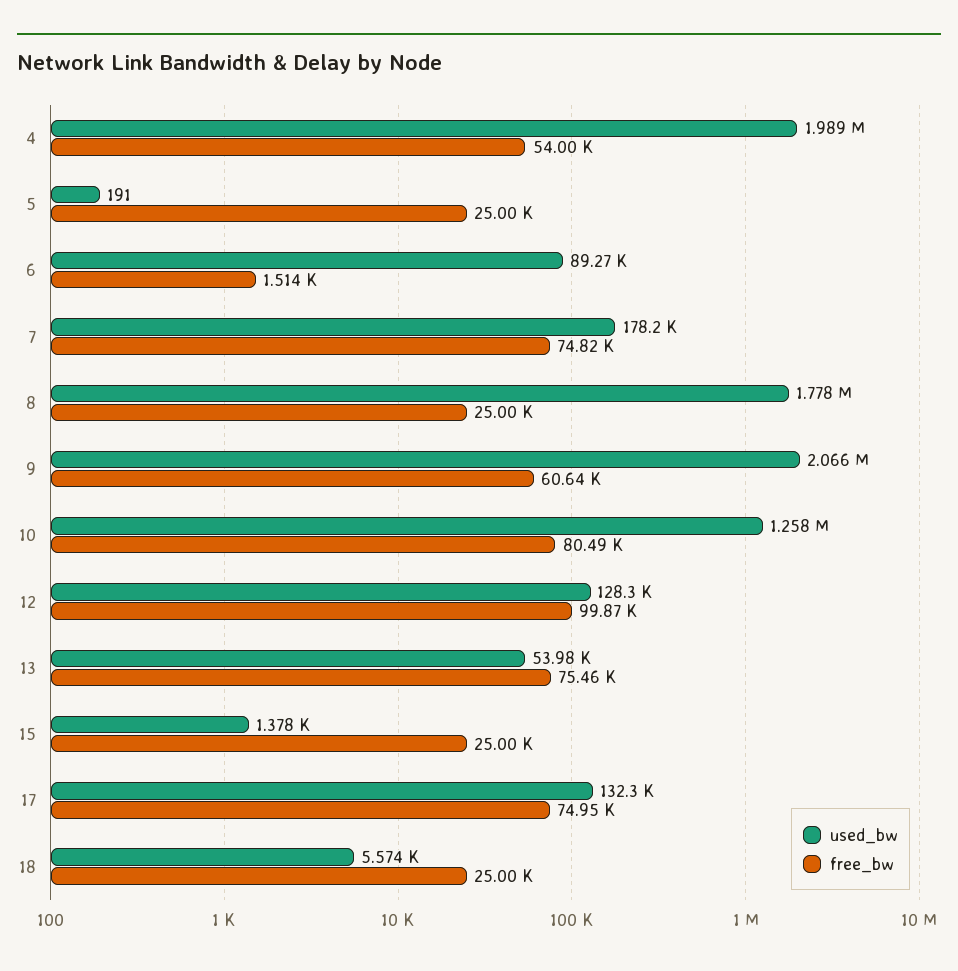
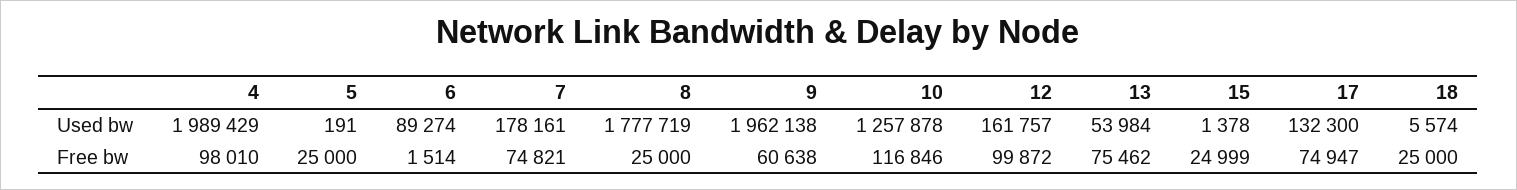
  {
    "used_bw": {
      "4": 1989429,
      "5": 191,
      "6": 89274,
      "7": 178161,
      "8": 1777719,
-     "9": 2066000,
+     "9": 1962138,
      "10": 1257878,
-     "12": 128300,
+     "12": 161757,
      "13": 53984,
      "15": 1378,
      "17": 132300,
      "18": 5574
    },
    "free_bw": {
-     "4": 54000,
+     "4": 98010,
      "5": 25000,
      "6": 1514,
      "7": 74821,
      "8": 25000,
      "9": 60638,
-     "10": 80490,
+     "10": 116846,
      "12": 99872,
      "13": 75462,
      "15": 24999,
      "17": 74947,
      "18": 25000
    }
  }

